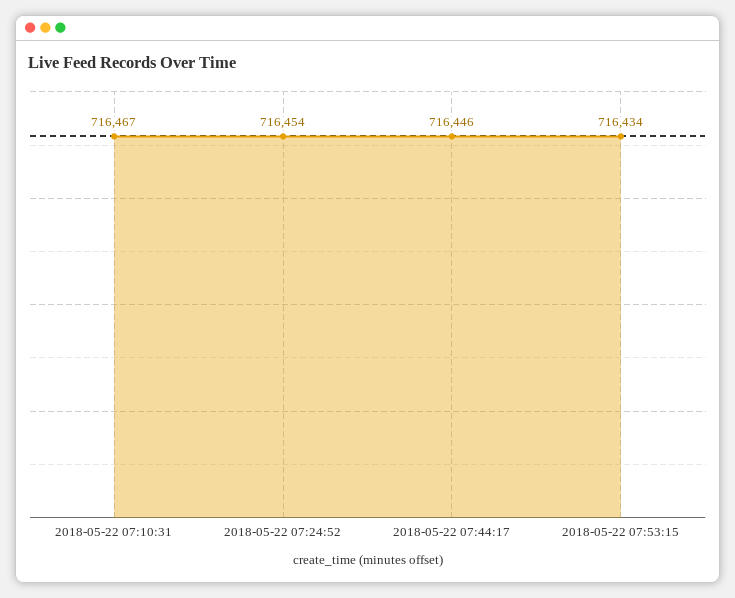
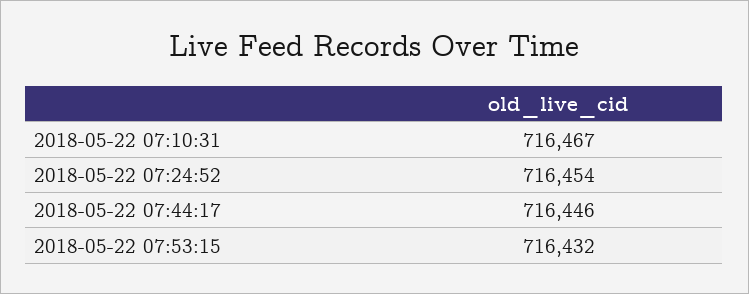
  {
    "2018-05-22 07:10:31": 716467,
    "2018-05-22 07:24:52": 716454,
    "2018-05-22 07:44:17": 716446,
-   "2018-05-22 07:53:15": 716434
+   "2018-05-22 07:53:15": 716432
  }

